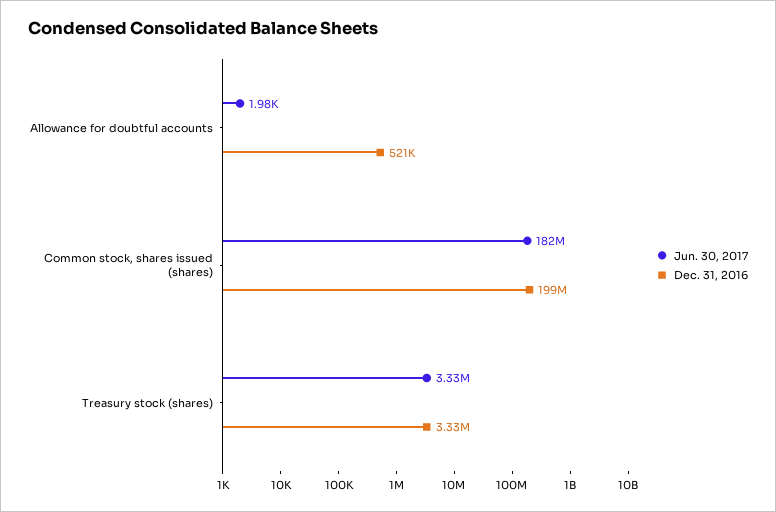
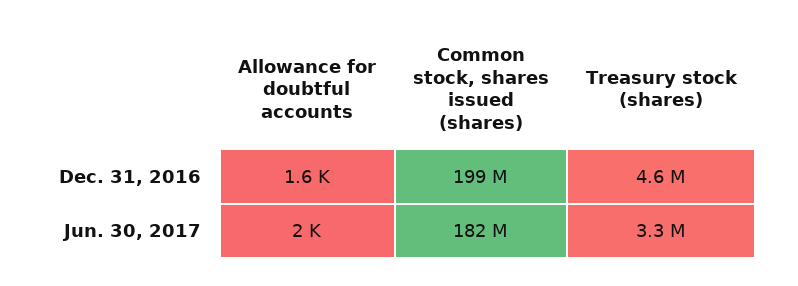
  {
    "Jun. 30, 2017": {
      "Allowance for doubtful accounts": 1980,
      "Common stock, shares issued (shares)": 182000000,
      "Treasury stock (shares)": 3330000
    },
    "Dec. 31, 2016": {
-     "Allowance for doubtful accounts": 521000,
+     "Allowance for doubtful accounts": 1600,
      "Common stock, shares issued (shares)": 199000000,
-     "Treasury stock (shares)": 3330000
+     "Treasury stock (shares)": 4600000
    }
  }

